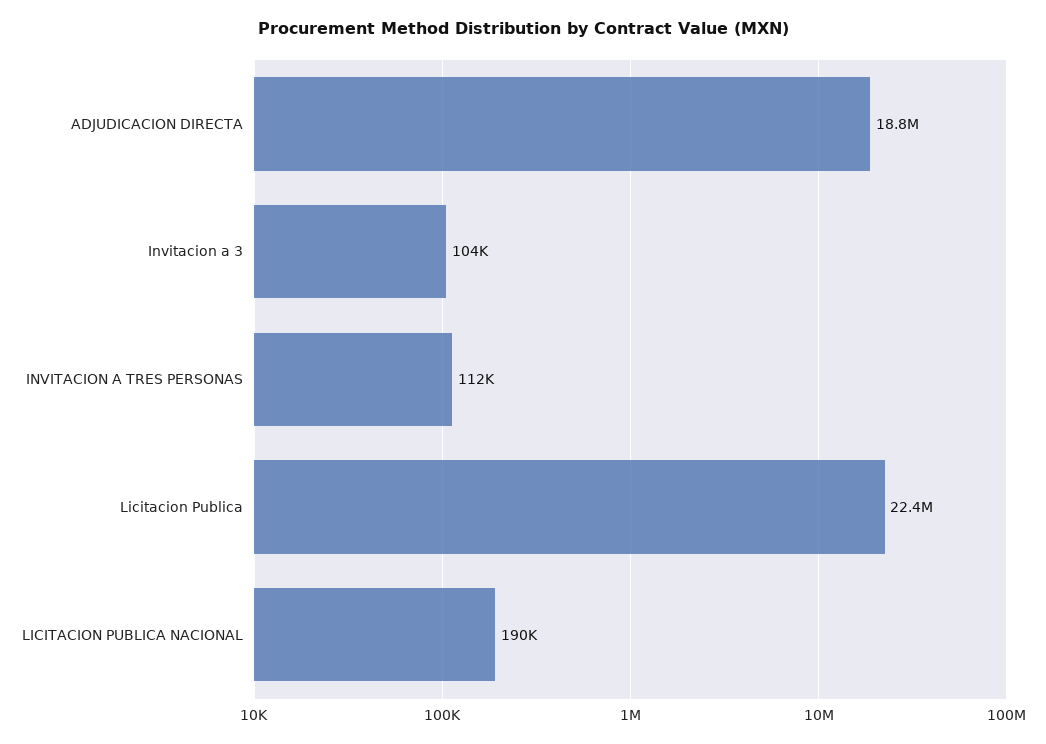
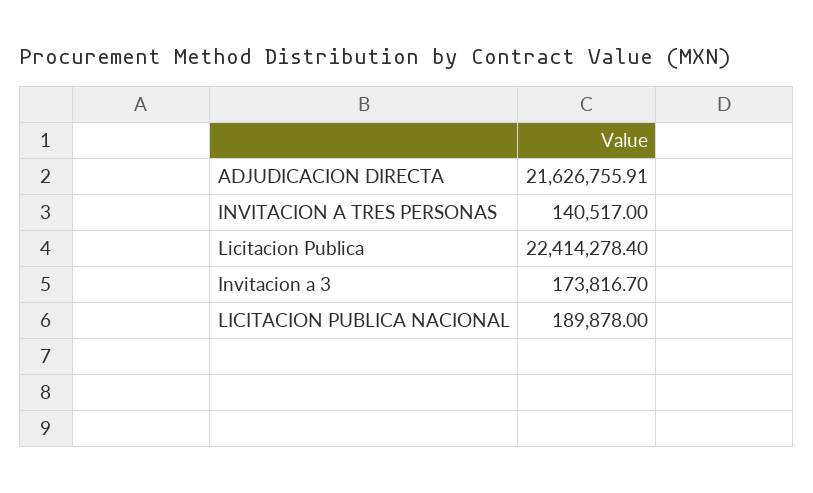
  {
-   "ADJUDICACION DIRECTA": 18800000,
+   "ADJUDICACION DIRECTA": 21626755.91,
-   "Invitacion a 3": 104000,
+   "Invitacion a 3": 173816.7,
-   "INVITACION A TRES PERSONAS": 112000,
+   "INVITACION A TRES PERSONAS": 140517,
    "Licitacion Publica": 22414278.4,
    "LICITACION PUBLICA NACIONAL": 189878
  }

